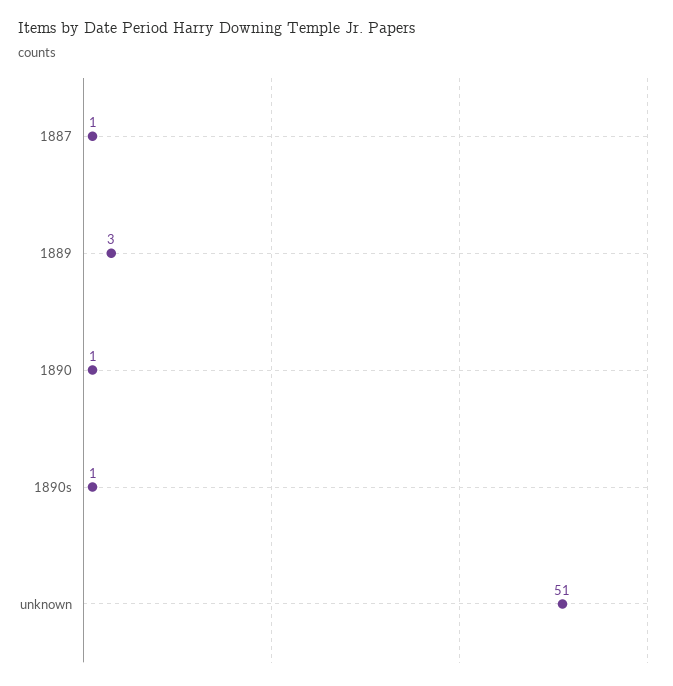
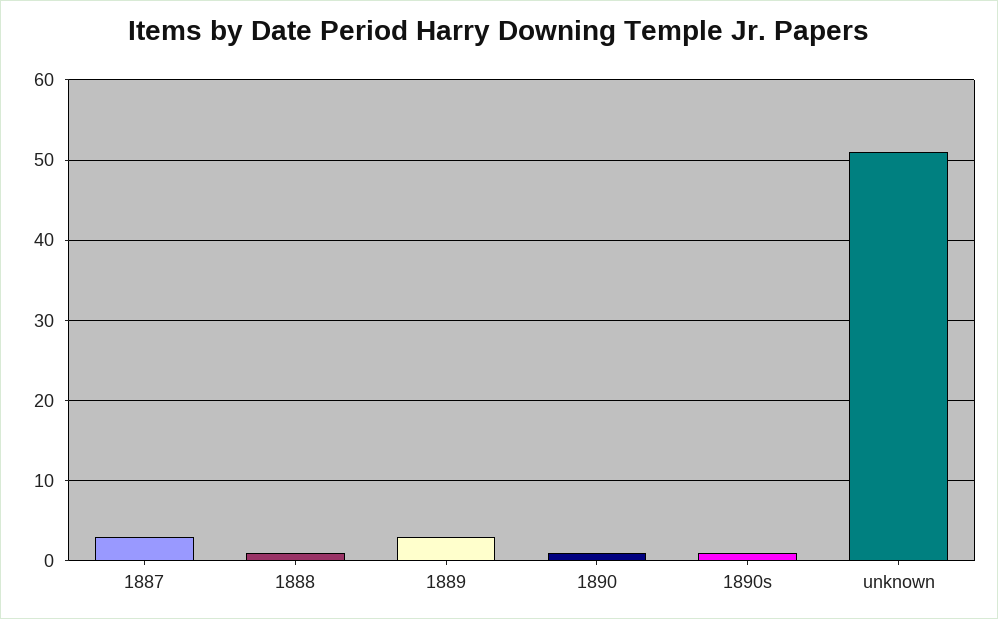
  {
-   "1887": 1,
+   "1887": 3,
    "1889": 3,
    "1890": 1,
    "1890s": 1,
-   "unknown": 51
+   "unknown": 51,
+   "1888": 1
  }

